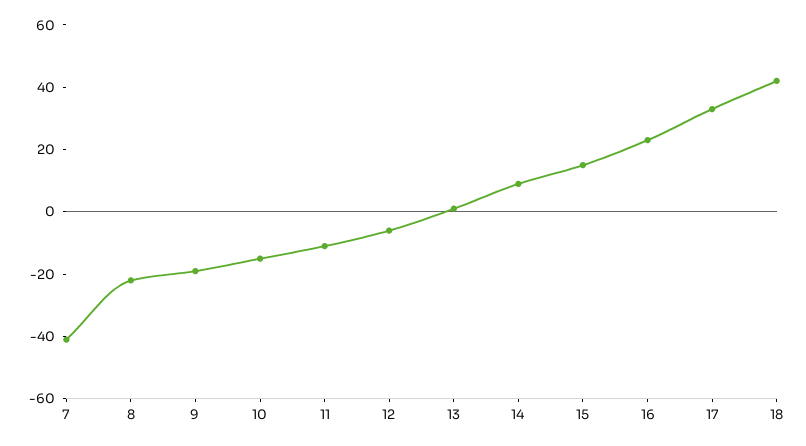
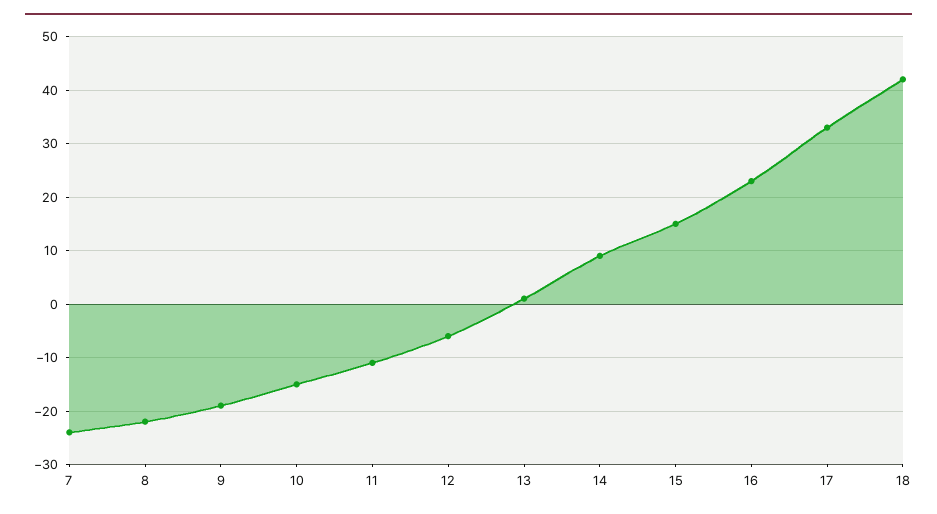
  {
-   "7": -40,
+   "7": -25,
    "8": -20,
    "9": -20,
    "10": -15,
    "11": -10,
    "12": -5,
    "13": 0,
    "14": 10,
    "15": 15,
    "16": 25,
    "17": 35,
    "18": 40
  }

